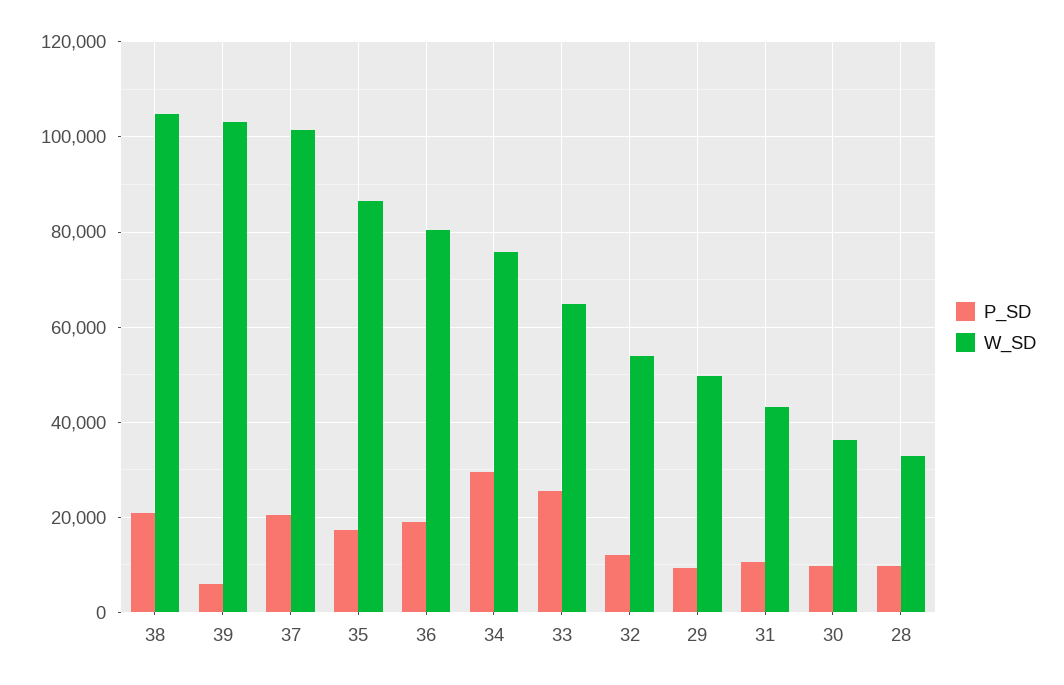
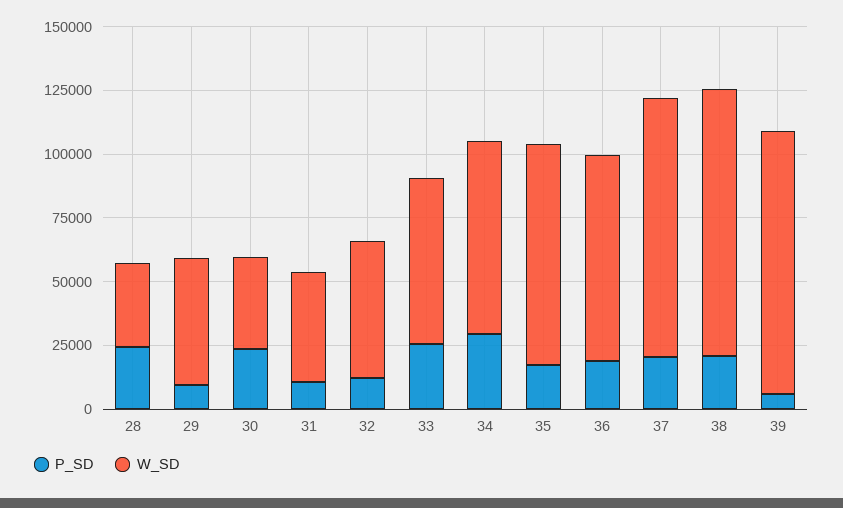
  {
    "P_SD": {
      "38": 20000,
      "39": 6000,
      "37": 20000,
      "35": 18000,
      "36": 18000,
      "34": 30000,
      "33": 26000,
      "32": 12000,
      "29": 10000,
      "31": 10000,
-     "30": 10000,
+     "30": 25000,
-     "28": 10000
+     "28": 25000
    },
    "W_SD": {
      "38": 104000,
      "39": 104000,
      "37": 102000,
      "35": 86000,
      "36": 80000,
      "34": 76000,
      "33": 64000,
      "32": 54000,
      "29": 50000,
      "31": 44000,
      "30": 36000,
      "28": 32000
    }
  }

